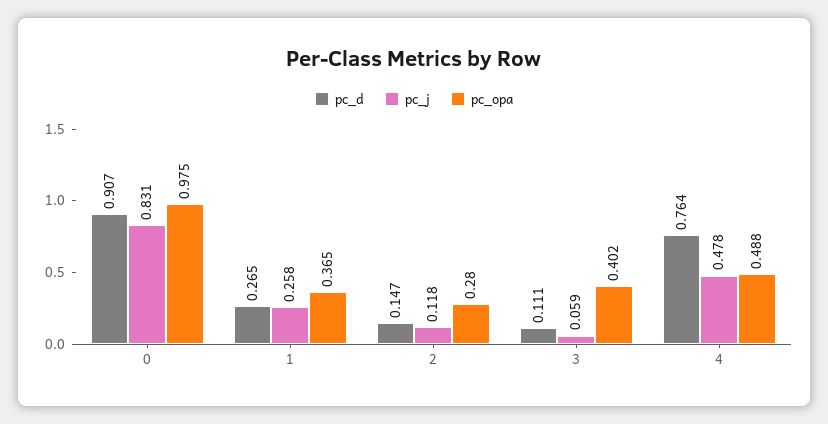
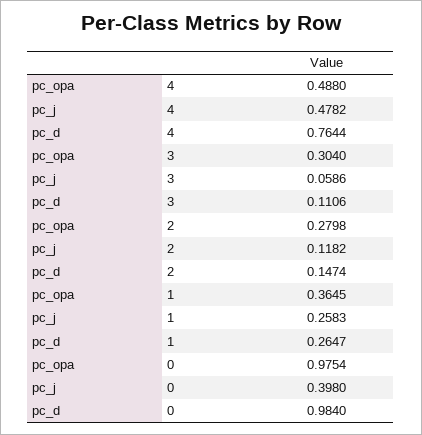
  {
    "pc_d": {
-     "0": 0.907,
+     "0": 0.984,
      "1": 0.2647,
      "2": 0.1474,
      "3": 0.1106,
      "4": 0.7644
    },
    "pc_j": {
-     "0": 0.831,
+     "0": 0.398,
      "1": 0.2583,
      "2": 0.1182,
      "3": 0.0586,
      "4": 0.4782
    },
    "pc_opa": {
      "0": 0.9754,
      "1": 0.3645,
      "2": 0.2798,
-     "3": 0.402,
+     "3": 0.304,
      "4": 0.488
    }
  }

